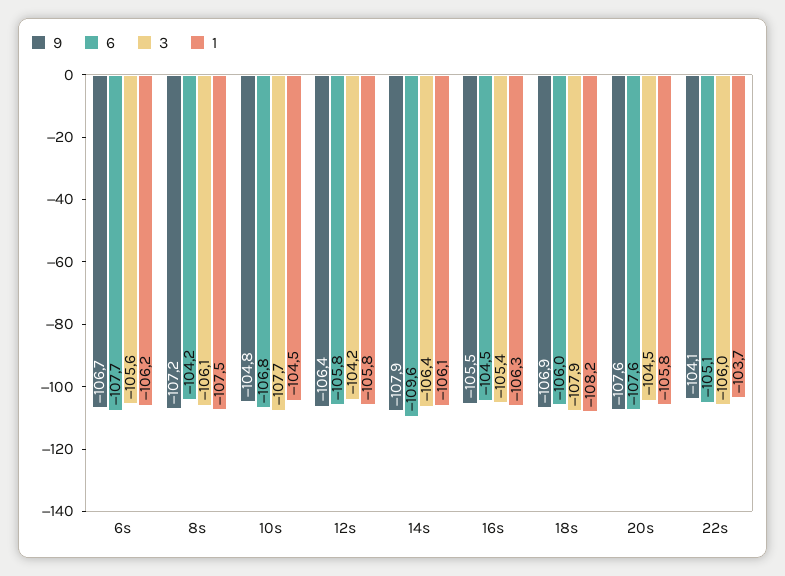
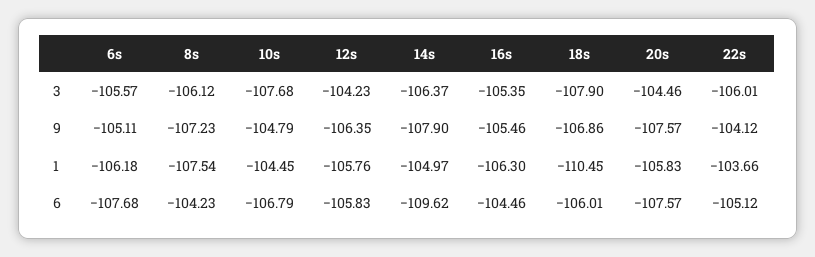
  {
    "9": {
-     "6s": -106.7,
+     "6s": -105.11,
      "8s": -107.23,
      "10s": -104.79,
      "12s": -106.35,
      "14s": -107.9,
      "16s": -105.46,
      "18s": -106.86,
      "20s": -107.57,
      "22s": -104.12
    },
    "6": {
      "6s": -107.68,
      "8s": -104.23,
      "10s": -106.79,
      "12s": -105.83,
      "14s": -109.62,
      "16s": -104.46,
      "18s": -106.01,
      "20s": -107.57,
      "22s": -105.12
    },
    "3": {
      "6s": -105.57,
      "8s": -106.12,
      "10s": -107.68,
      "12s": -104.23,
      "14s": -106.37,
      "16s": -105.35,
      "18s": -107.9,
      "20s": -104.46,
      "22s": -106.01
    },
    "1": {
      "6s": -106.18,
      "8s": -107.54,
      "10s": -104.45,
      "12s": -105.76,
-     "14s": -106.1,
+     "14s": -104.97,
      "16s": -106.3,
-     "18s": -108.2,
+     "18s": -110.45,
      "20s": -105.83,
      "22s": -103.66
    }
  }

